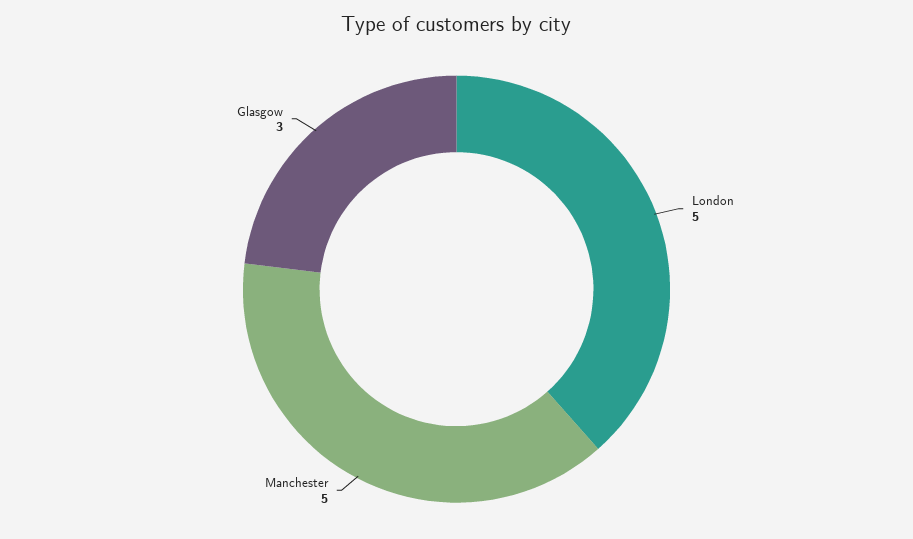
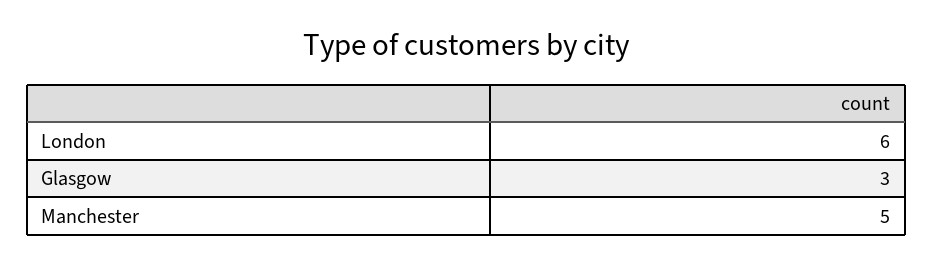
  {
-   "London": 5,
+   "London": 6,
    "Manchester": 5,
    "Glasgow": 3
  }

